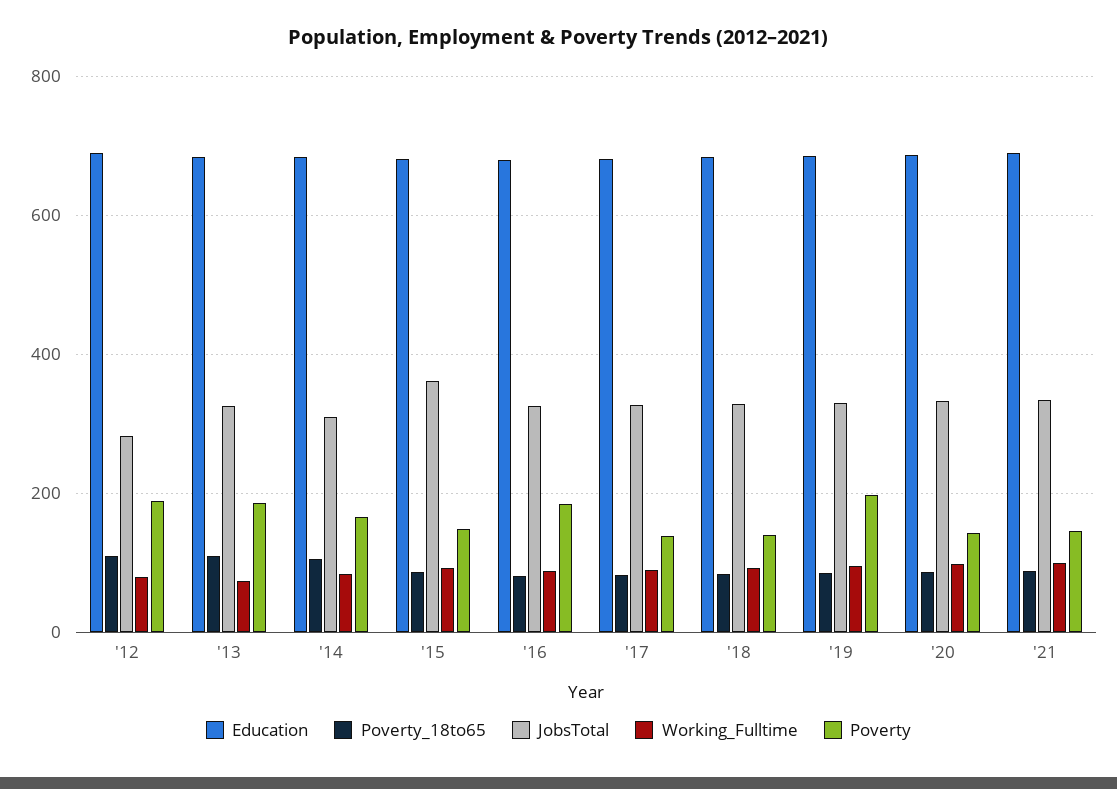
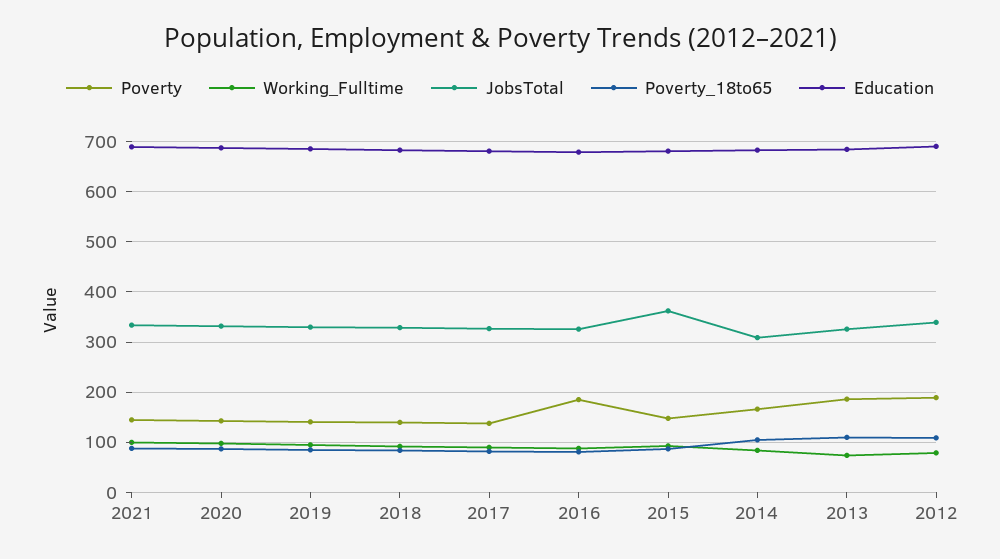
  {
    "Education": {
      "'12": 700,
      "'13": 680,
      "'14": 680,
      "'15": 680,
      "'16": 680,
      "'17": 680,
      "'18": 680,
      "'19": 680,
      "'20": 680,
      "'21": 680
    },
    "Poverty_18to65": {
      "'12": 100,
      "'13": 120,
      "'14": 100,
      "'15": 80,
      "'16": 80,
      "'17": 80,
      "'18": 80,
      "'19": 80,
      "'20": 80,
      "'21": 80
    },
    "JobsTotal": {
-     "'12": 280,
+     "'12": 340,
      "'13": 320,
      "'14": 300,
      "'15": 360,
      "'16": 320,
      "'17": 320,
      "'18": 320,
      "'19": 340,
      "'20": 340,
      "'21": 340
    },
    "Working_Fulltime": {
      "'12": 80,
      "'13": 80,
      "'14": 80,
      "'15": 100,
      "'16": 80,
      "'17": 100,
      "'18": 100,
      "'19": 100,
      "'20": 100,
      "'21": 100
    },
    "Poverty": {
      "'12": 180,
      "'13": 180,
      "'14": 160,
      "'15": 140,
      "'16": 180,
      "'17": 140,
      "'18": 140,
-     "'19": 200,
+     "'19": 140,
      "'20": 140,
      "'21": 140
    }
  }

